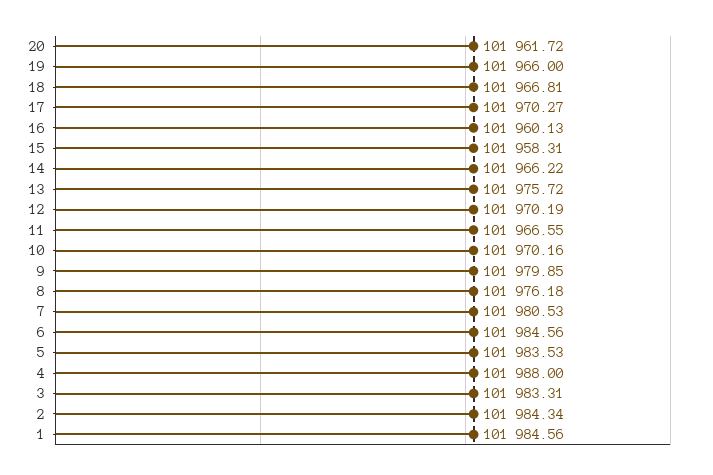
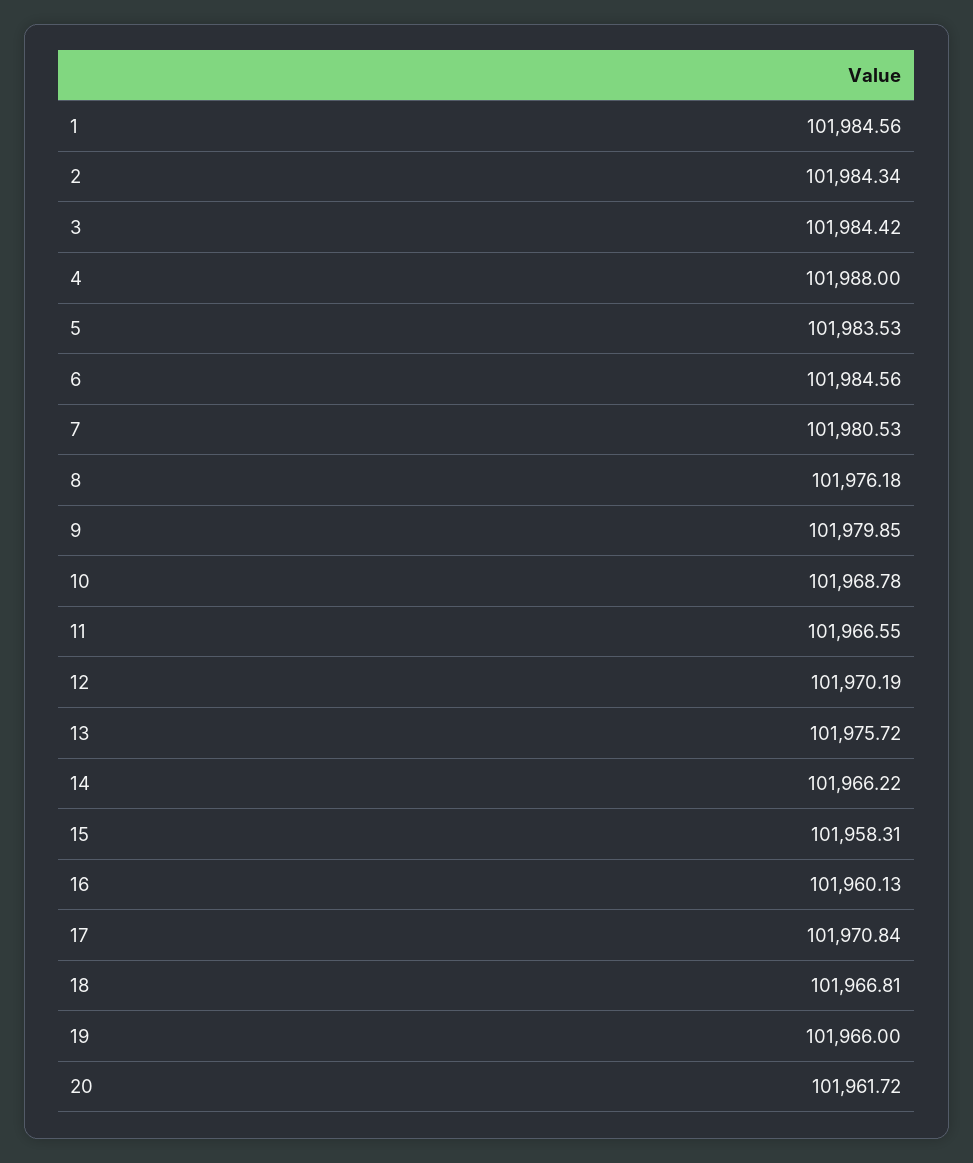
  {
    "20": 101961.72,
    "19": 101966,
    "18": 101966.81,
-   "17": 101970.27,
+   "17": 101970.84,
    "16": 101960.13,
    "15": 101958.31,
    "14": 101966.22,
    "13": 101975.72,
    "12": 101970.19,
    "11": 101966.55,
-   "10": 101970.16,
+   "10": 101968.78,
    "9": 101979.85,
    "8": 101976.18,
    "7": 101980.53,
    "6": 101984.56,
    "5": 101983.53,
    "4": 101988,
-   "3": 101983.31,
+   "3": 101984.42,
    "2": 101984.34,
    "1": 101984.56
  }

